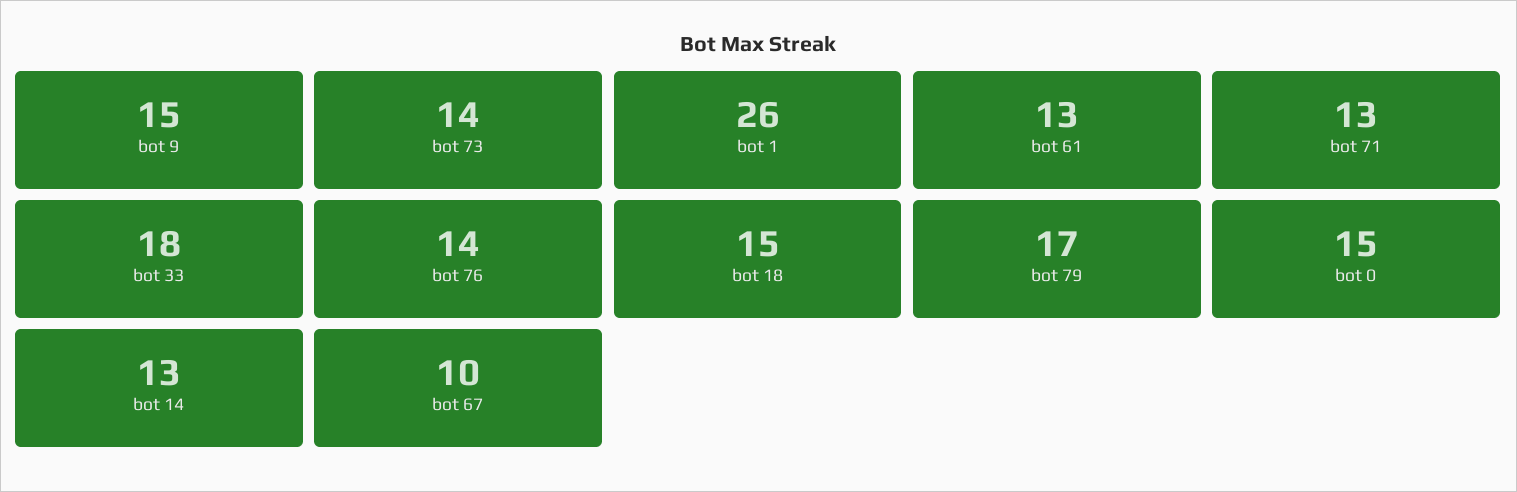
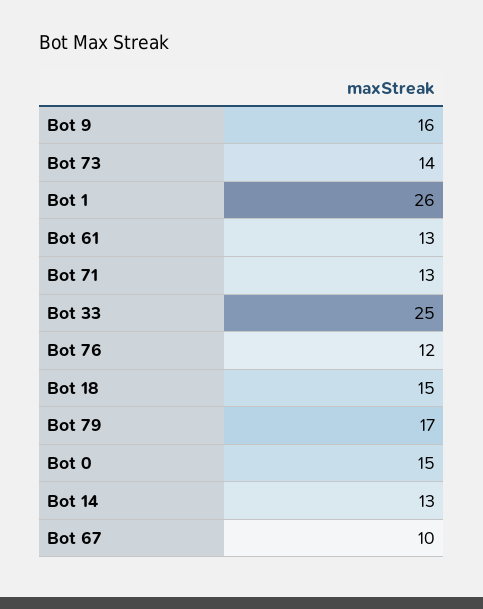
  {
-   "bot 9": 15,
+   "bot 9": 16,
    "bot 73": 14,
    "bot 1": 26,
    "bot 61": 13,
    "bot 71": 13,
-   "bot 33": 18,
+   "bot 33": 25,
-   "bot 76": 14,
+   "bot 76": 12,
    "bot 18": 15,
    "bot 79": 17,
    "bot 0": 15,
    "bot 14": 13,
    "bot 67": 10
  }

